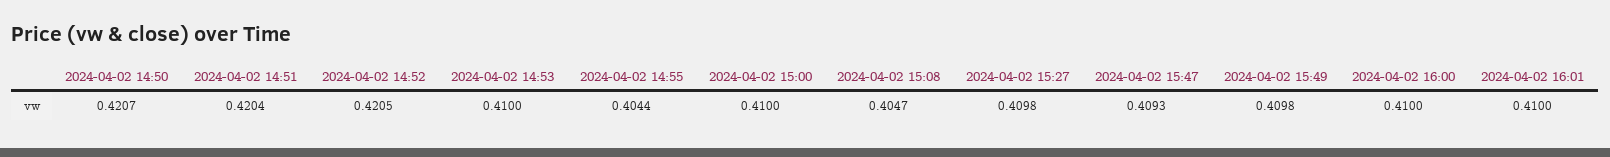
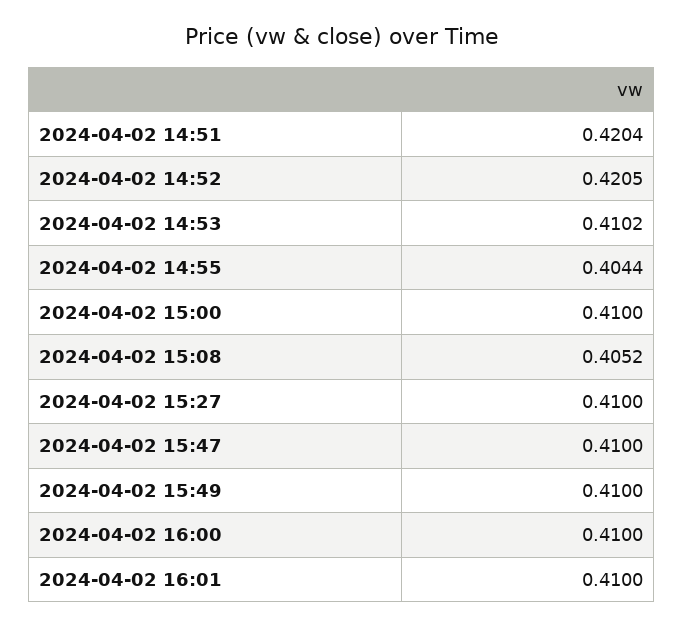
  {
-   "2024-04-02 14:50": 0.4207,
    "2024-04-02 14:51": 0.4204,
    "2024-04-02 14:52": 0.4205,
-   "2024-04-02 14:53": 0.41,
+   "2024-04-02 14:53": 0.4102,
    "2024-04-02 14:55": 0.4044,
    "2024-04-02 15:00": 0.41,
-   "2024-04-02 15:08": 0.4047,
+   "2024-04-02 15:08": 0.4052,
-   "2024-04-02 15:27": 0.4098,
+   "2024-04-02 15:27": 0.41,
-   "2024-04-02 15:47": 0.4093,
+   "2024-04-02 15:47": 0.41,
-   "2024-04-02 15:49": 0.4098,
+   "2024-04-02 15:49": 0.41,
    "2024-04-02 16:00": 0.41,
    "2024-04-02 16:01": 0.41
  }

